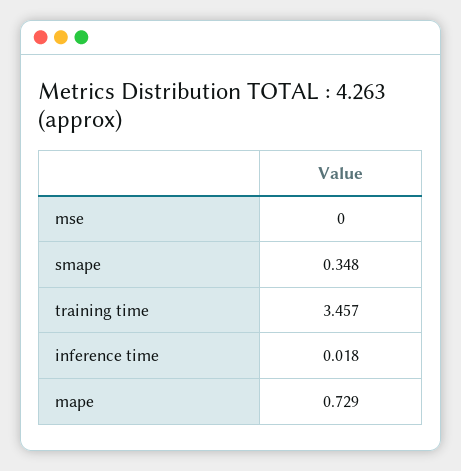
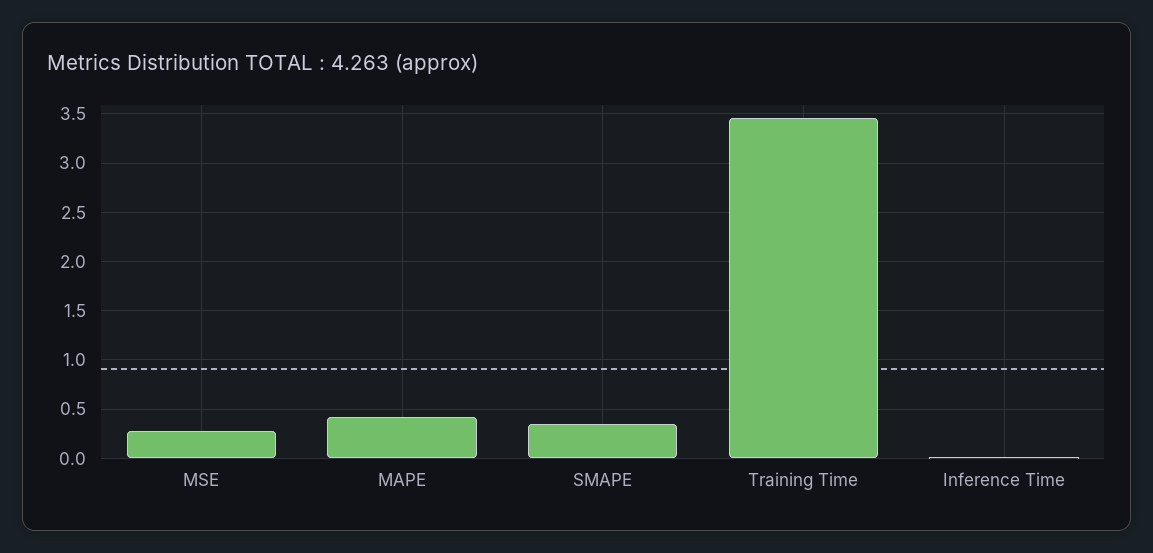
  {
-   "mse": 0,
+   "mse": 0.3,
    "smape": 0.348,
    "training time": 3.457,
    "inference time": 0.018,
-   "mape": 0.729
+   "mape": 0.4
  }

